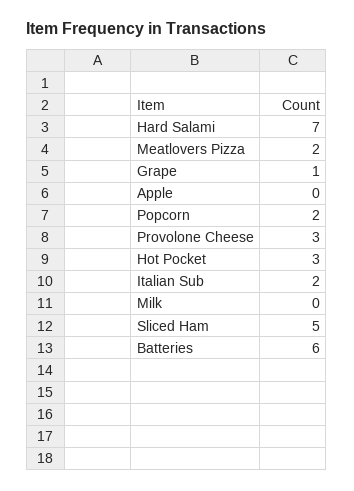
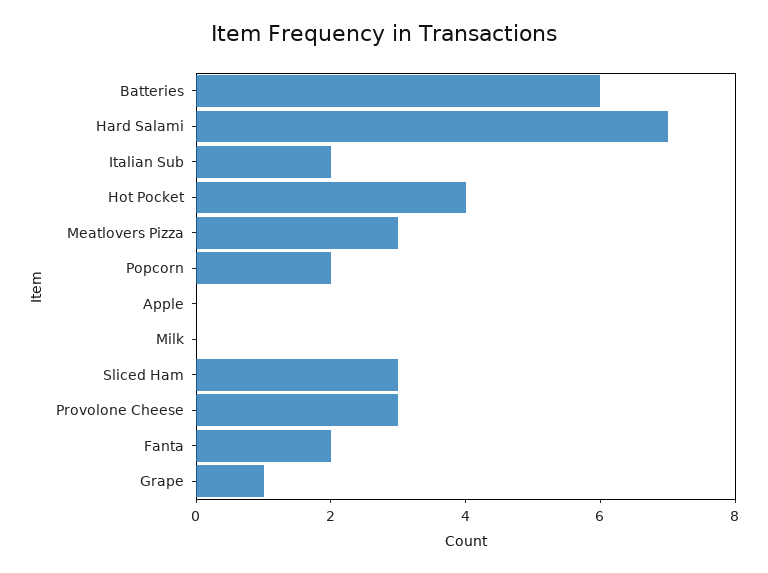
  {
    "Hard Salami": 7,
-   "Meatlovers Pizza": 2,
+   "Meatlovers Pizza": 3,
    "Grape": 1,
    "Apple": 0,
    "Popcorn": 2,
    "Provolone Cheese": 3,
-   "Hot Pocket": 3,
+   "Hot Pocket": 4,
    "Italian Sub": 2,
    "Milk": 0,
-   "Sliced Ham": 5,
+   "Sliced Ham": 3,
-   "Batteries": 6
+   "Batteries": 6,
+   "Fanta": 2
  }

